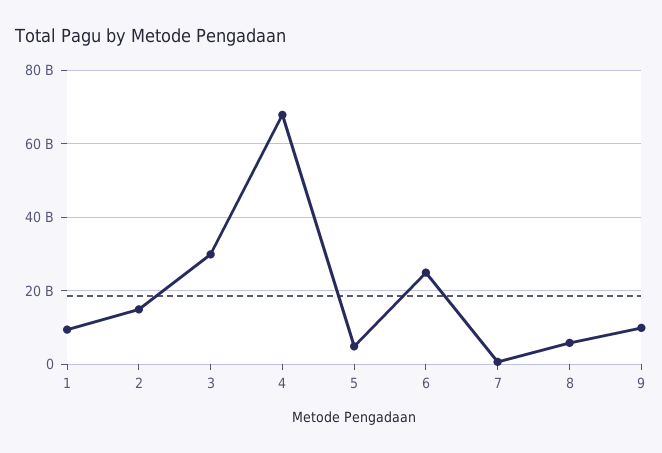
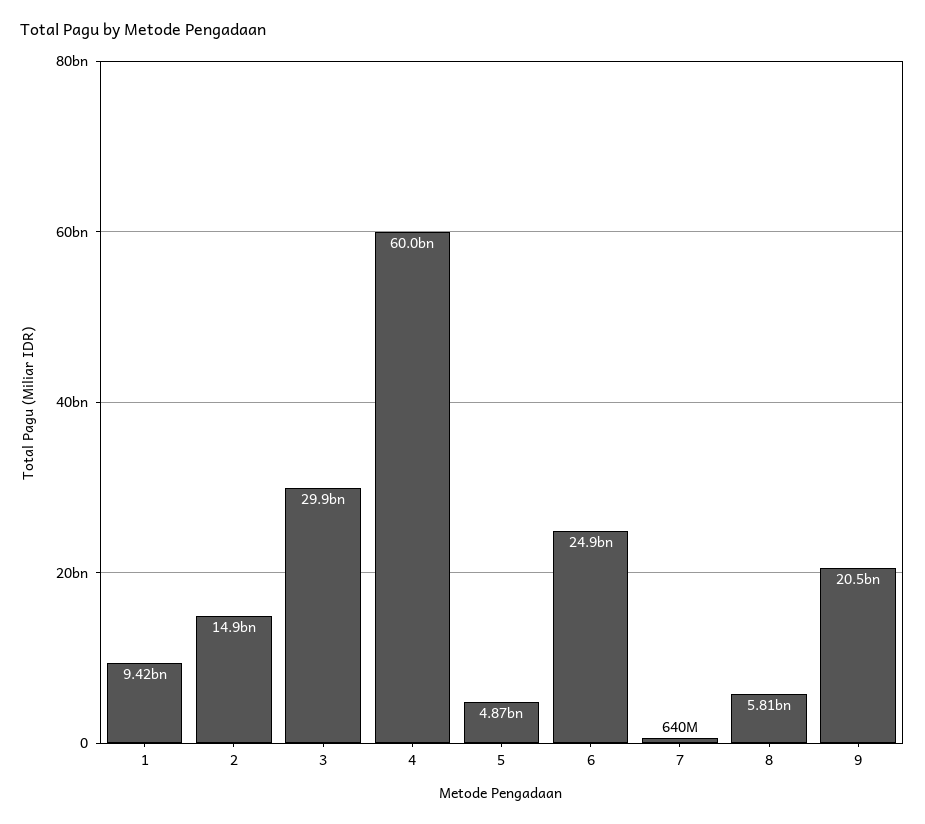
  {
    "1": 9420000000,
    "2": 14900000000,
    "3": 29900000000,
-   "4": 68000000000,
+   "4": 60000000000,
    "5": 4870000000,
    "6": 24900000000,
    "7": 640000000,
    "8": 5810000000,
-   "9": 10000000000
+   "9": 20500000000
  }

